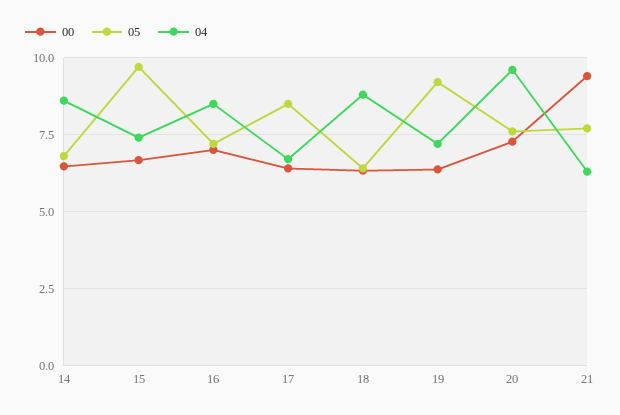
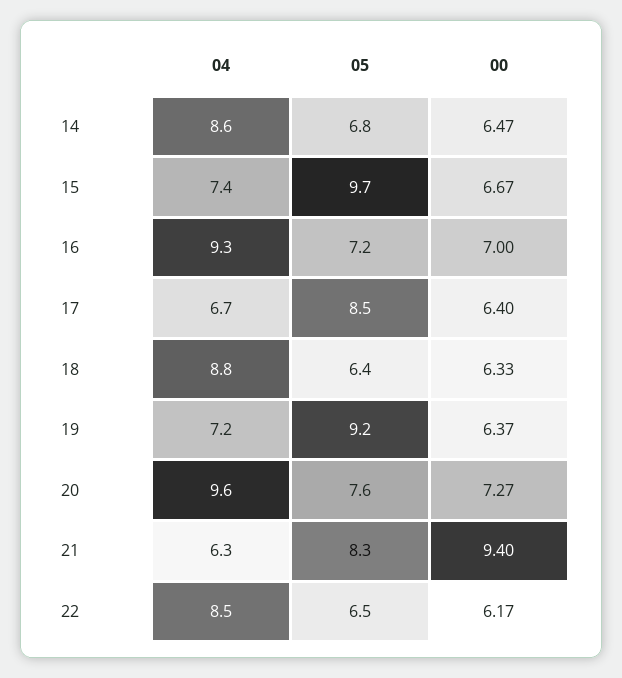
  {
    "00": {
      "14": 6.47,
      "15": 6.67,
      "16": 7,
      "17": 6.4,
      "18": 6.33,
      "19": 6.37,
      "20": 7.27,
-     "21": 9.4
+     "21": 9.4,
+     "22": 6.17
    },
    "05": {
      "14": 6.8,
      "15": 9.7,
      "16": 7.2,
      "17": 8.5,
      "18": 6.4,
      "19": 9.2,
      "20": 7.6,
-     "21": 7.75
+     "21": 8.3,
+     "22": 6.5
    },
    "04": {
      "14": 8.6,
      "15": 7.4,
-     "16": 8.5,
+     "16": 9.3,
      "17": 6.7,
      "18": 8.8,
      "19": 7.2,
      "20": 9.6,
-     "21": 6.3
+     "21": 6.3,
+     "22": 8.5
    }
  }

